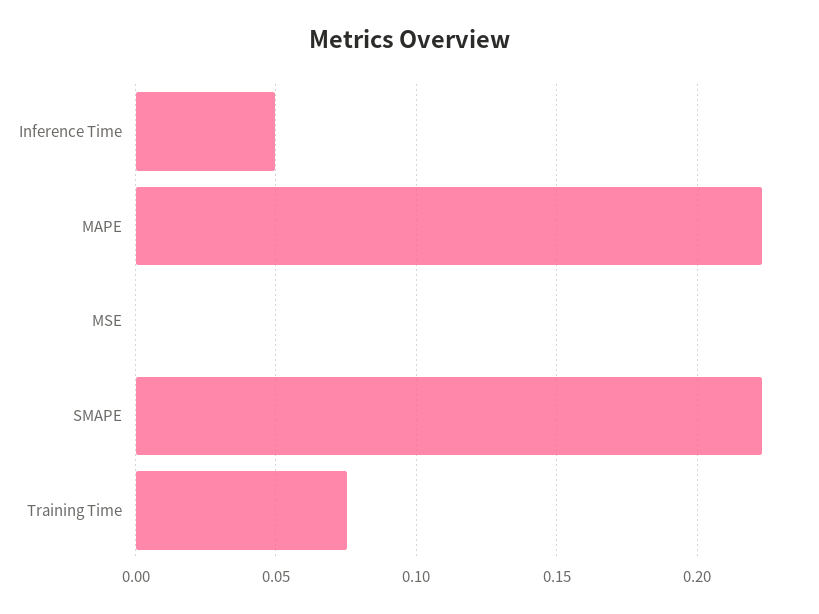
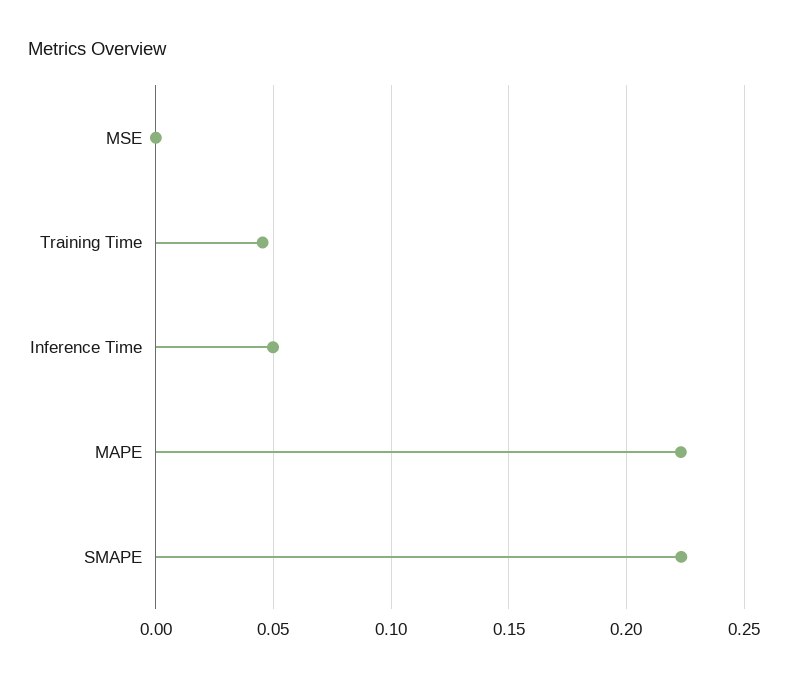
  {
    "Inference Time": 0.05,
    "MAPE": 0.225,
    "MSE": 0,
    "SMAPE": 0.225,
-   "Training Time": 0.075
+   "Training Time": 0.045
  }

